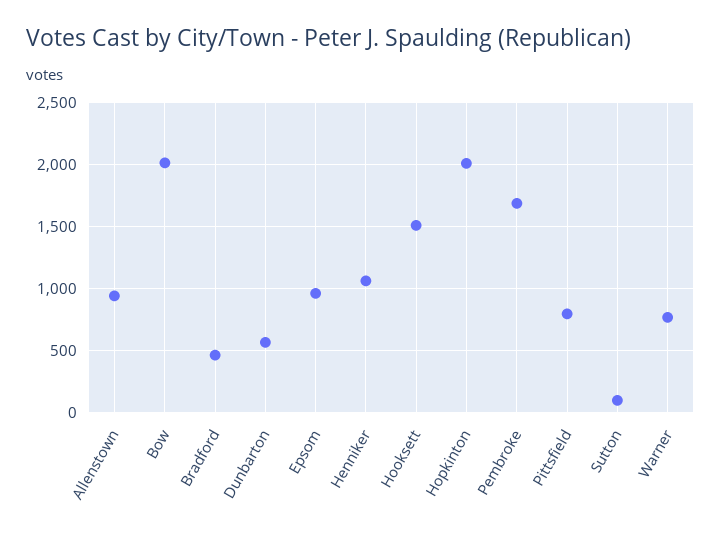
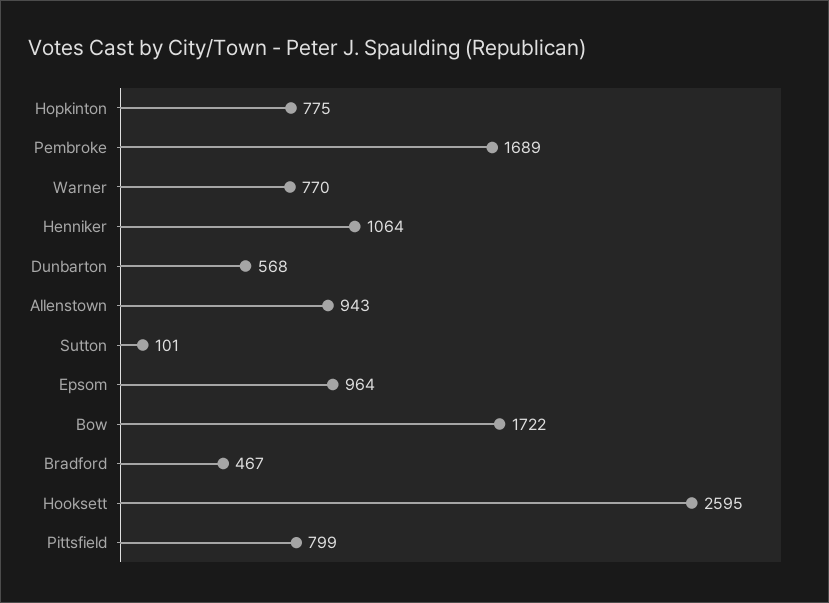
  {
    "Allenstown": 943,
-   "Bow": 2000,
+   "Bow": 1722,
    "Bradford": 467,
    "Dunbarton": 568,
    "Epsom": 964,
    "Henniker": 1064,
-   "Hooksett": 1500,
+   "Hooksett": 2595,
-   "Hopkinton": 2000,
+   "Hopkinton": 775,
    "Pembroke": 1689,
    "Pittsfield": 799,
    "Sutton": 101,
    "Warner": 770
  }

